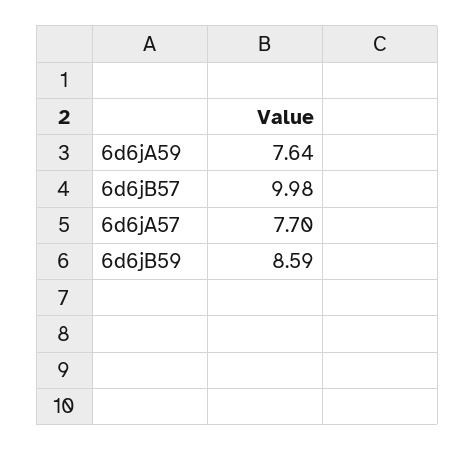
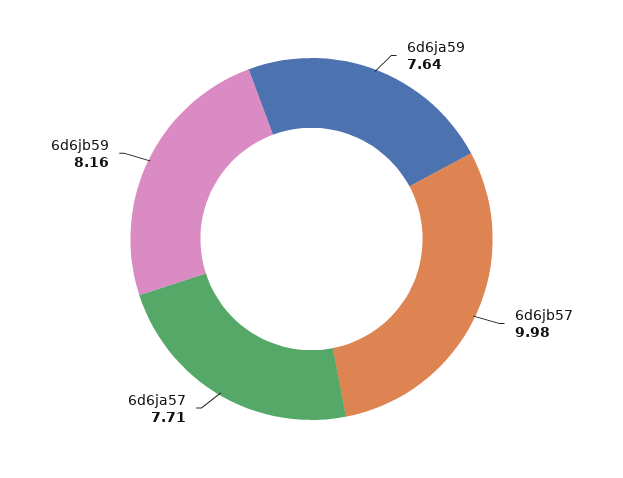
  {
    "6d6jA59": 7.64,
    "6d6jB57": 9.98,
-   "6d6jA57": 7.7,
+   "6d6jA57": 7.71,
-   "6d6jB59": 8.59
+   "6d6jB59": 8.16
  }

